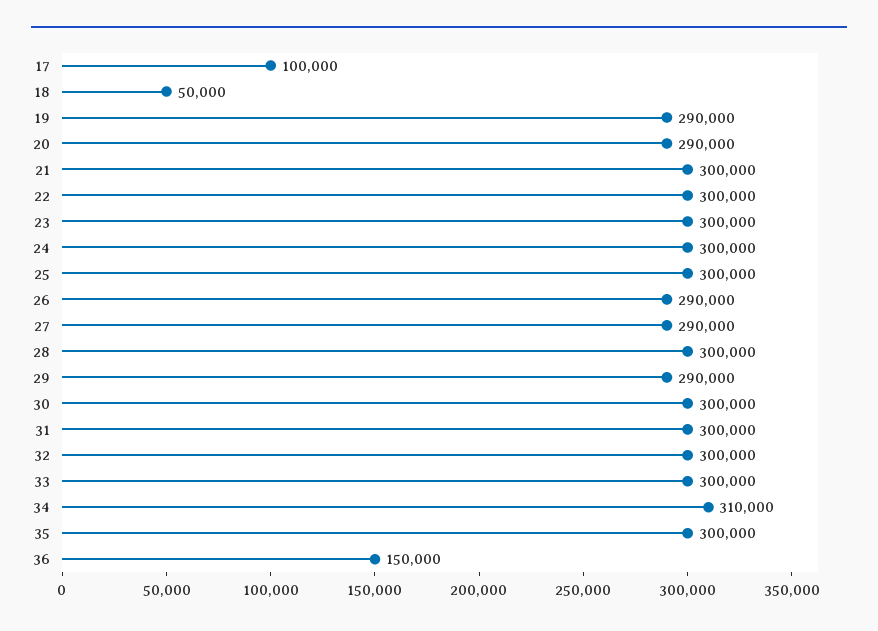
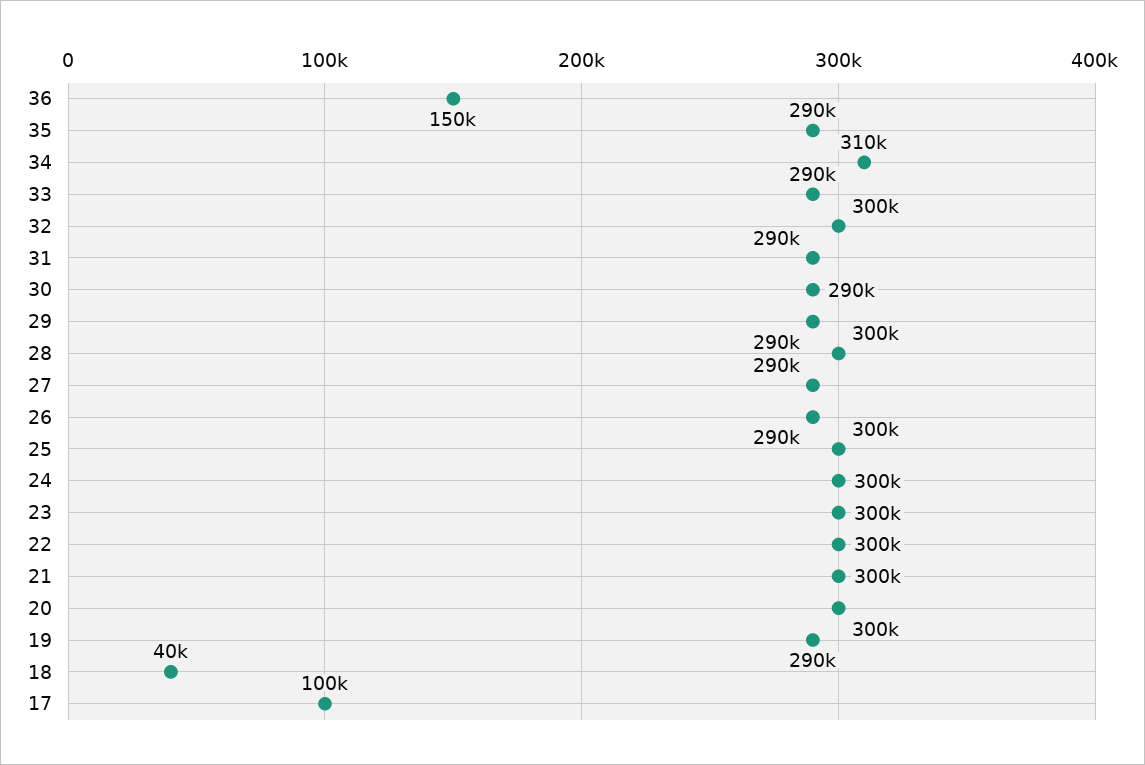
  {
    "17": 100000,
-   "18": 50000,
+   "18": 40000,
    "19": 290000,
-   "20": 290000,
+   "20": 300000,
    "21": 300000,
    "22": 300000,
    "23": 300000,
    "24": 300000,
    "25": 300000,
    "26": 290000,
    "27": 290000,
    "28": 300000,
    "29": 290000,
-   "30": 300000,
+   "30": 290000,
-   "31": 300000,
+   "31": 290000,
    "32": 300000,
-   "33": 300000,
+   "33": 290000,
    "34": 310000,
-   "35": 300000,
+   "35": 290000,
    "36": 150000
  }

